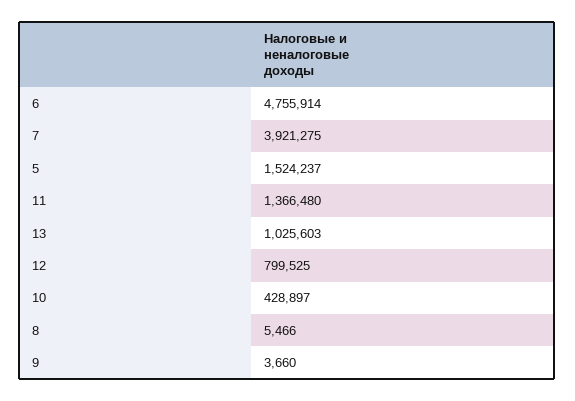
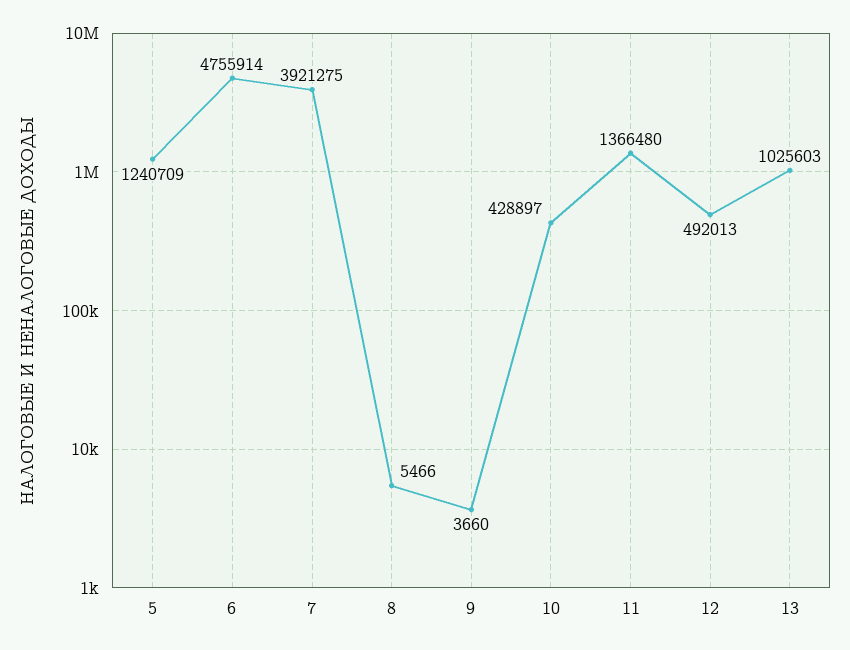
  {
    "6": 4755914,
    "7": 3921275,
-   "5": 1524237,
+   "5": 1240709,
    "11": 1366480,
    "13": 1025603,
-   "12": 799525,
+   "12": 492013,
    "10": 428897,
    "8": 5466,
    "9": 3660
  }

